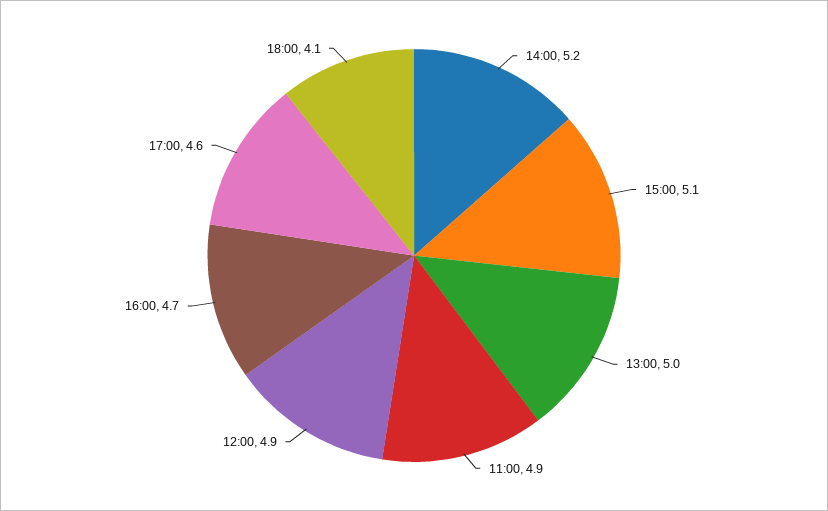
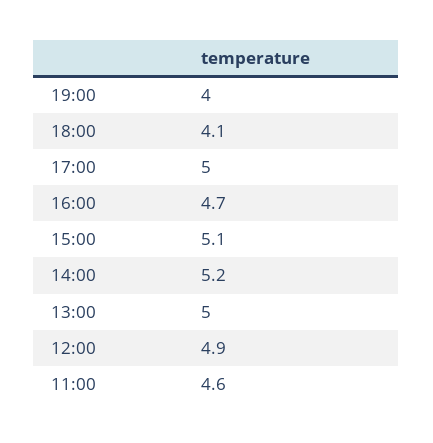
  {
    "14:00": 5.2,
    "15:00": 5.1,
    "13:00": 5,
-   "11:00": 4.9,
+   "11:00": 4.6,
    "12:00": 4.9,
    "16:00": 4.7,
-   "17:00": 4.6,
+   "17:00": 5,
-   "18:00": 4.1
+   "18:00": 4.1,
+   "19:00": 4
  }

